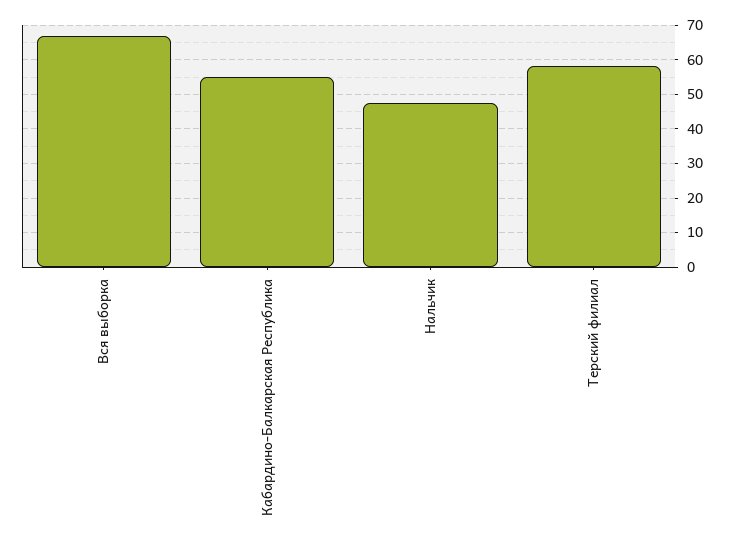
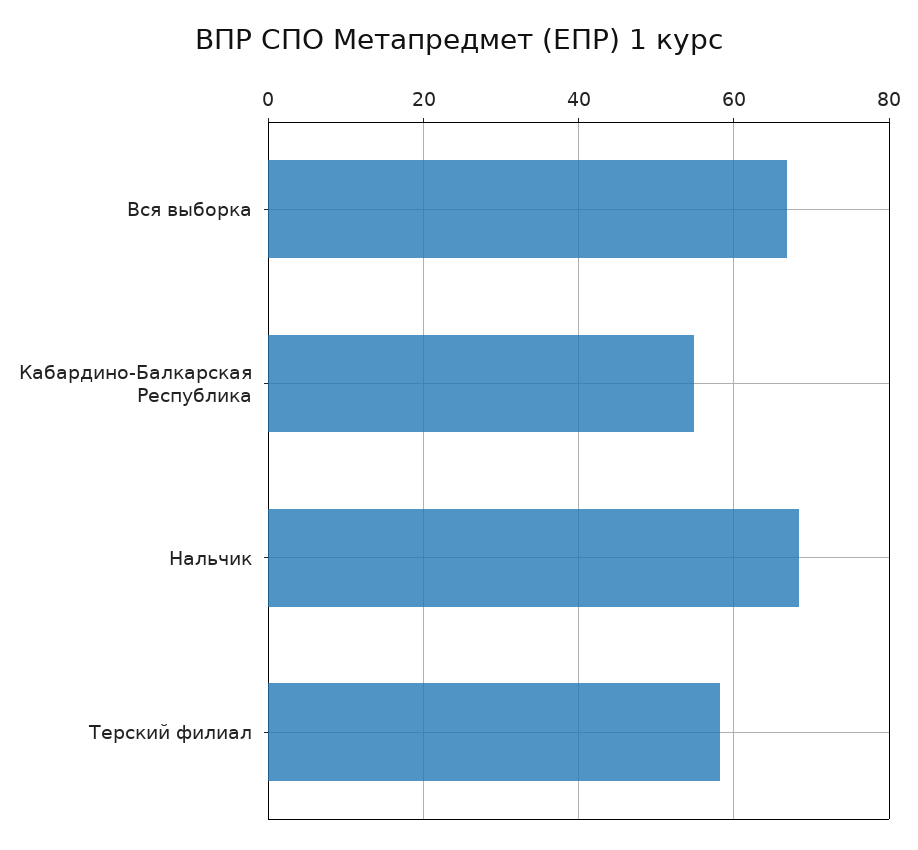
  {
    "Вся выборка": 66,
    "Кабардино-Балкарская Республика": 54,
-   "Нальчик": 48,
+   "Нальчик": 68,
    "Терский филиал": 58
  }

